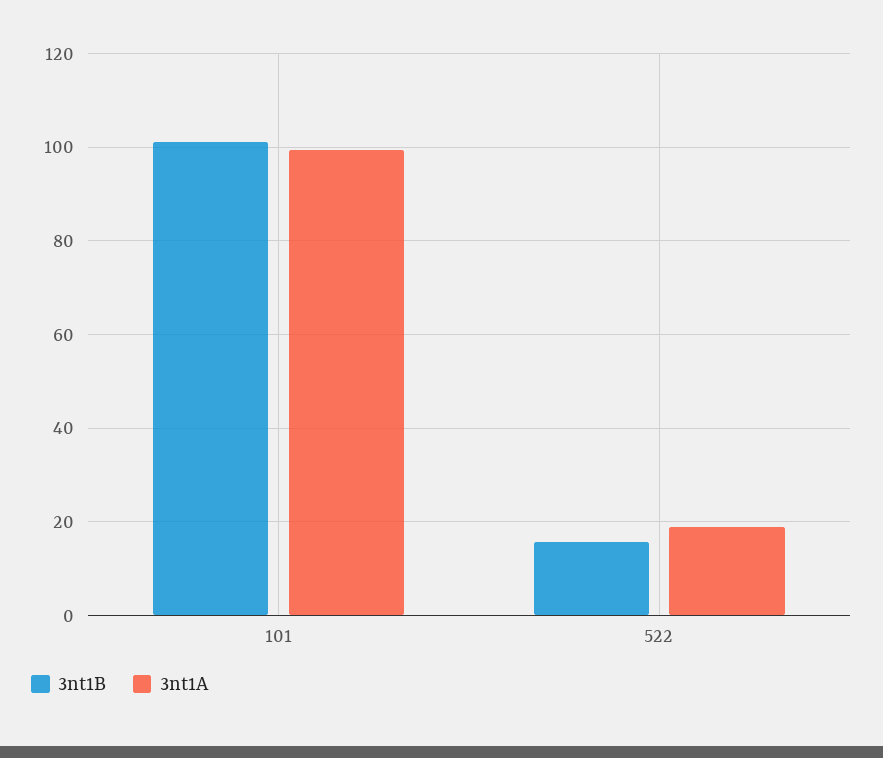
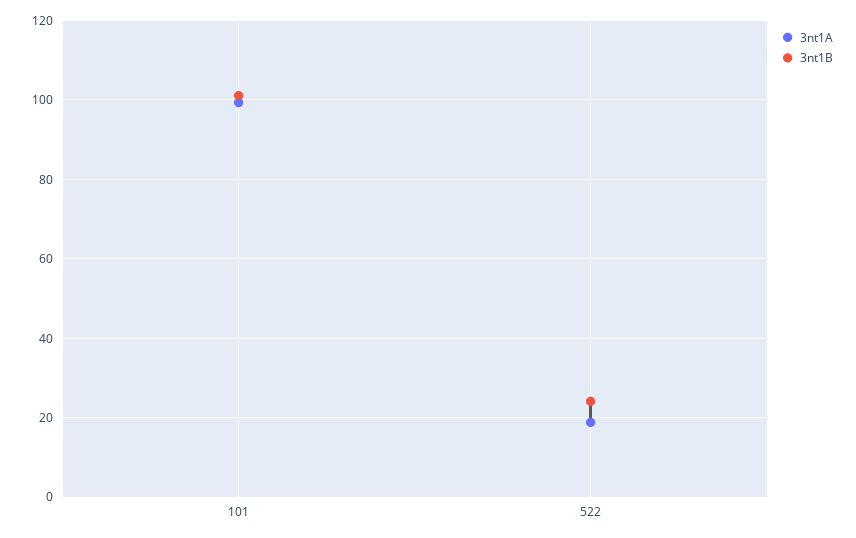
  {
    "3nt1B": {
      "101": 102,
-     "522": 16
+     "522": 24
    },
    "3nt1A": {
      "101": 100,
      "522": 18
    }
  }

